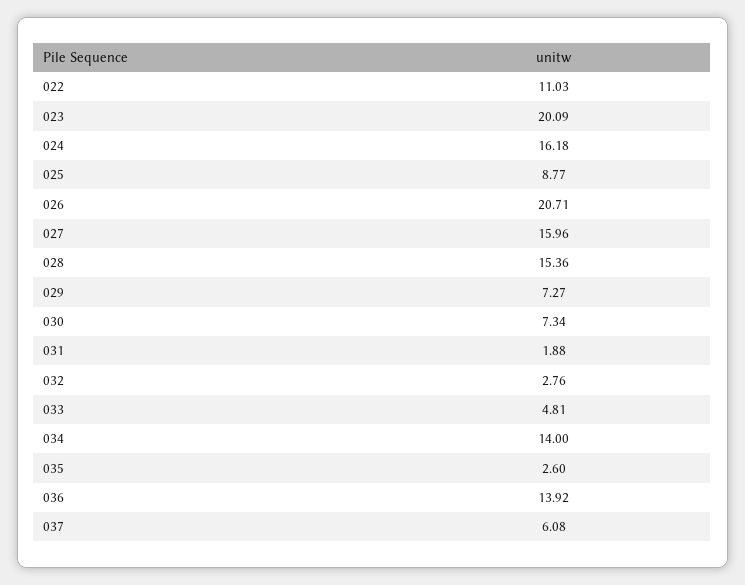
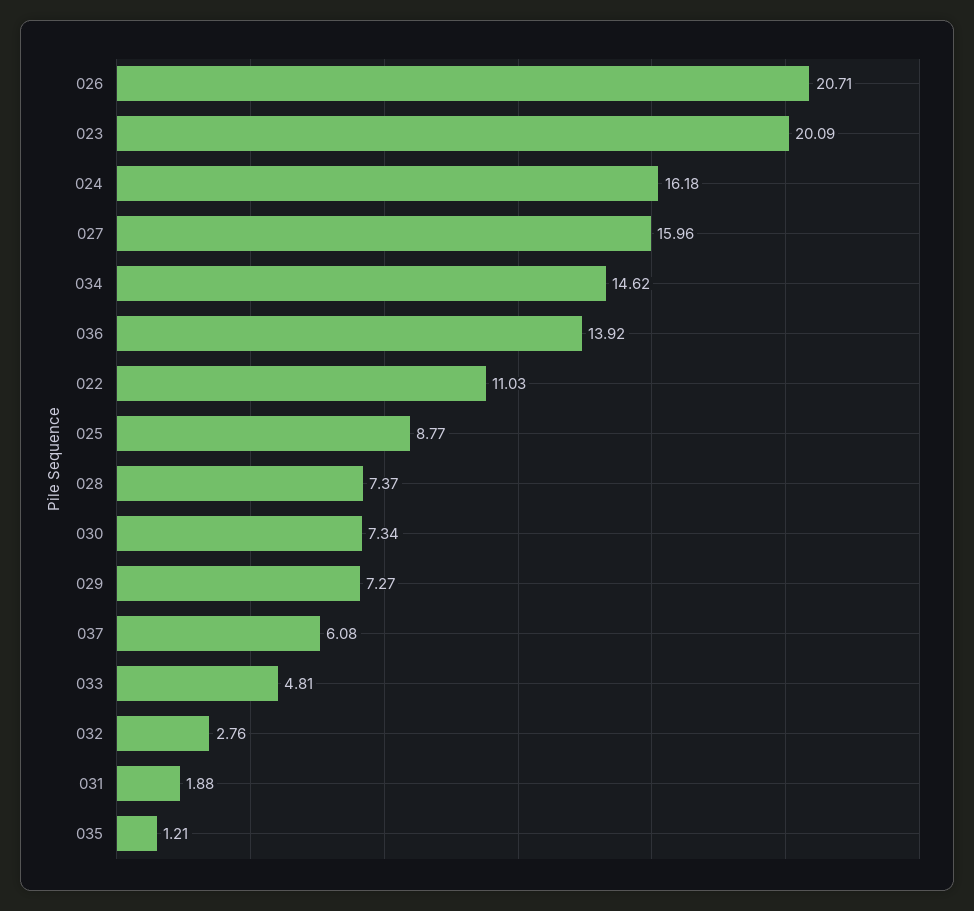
  {
    "022": 11.03,
    "023": 20.09,
    "024": 16.18,
    "025": 8.77,
    "026": 20.71,
    "027": 15.96,
-   "028": 15.36,
+   "028": 7.37,
    "029": 7.27,
    "030": 7.34,
    "031": 1.88,
    "032": 2.76,
    "033": 4.81,
-   "034": 14,
+   "034": 14.62,
-   "035": 2.6,
+   "035": 1.21,
    "036": 13.92,
    "037": 6.08
  }

